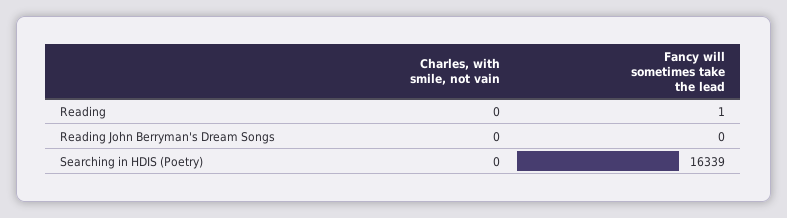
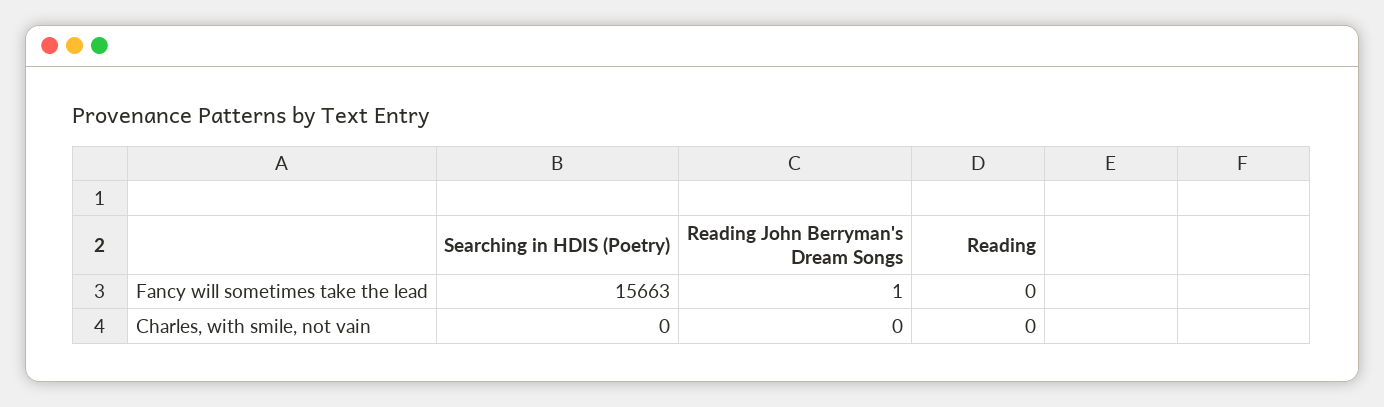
  {
    "Charles, with smile, not vain": {
      "Reading": 0,
      "Reading John Berryman's Dream Songs": 0,
      "Searching in HDIS (Poetry)": 0
    },
    "Fancy will sometimes take the lead": {
-     "Reading": 1,
+     "Reading": 0,
-     "Reading John Berryman's Dream Songs": 0,
+     "Reading John Berryman's Dream Songs": 1,
-     "Searching in HDIS (Poetry)": 16339
+     "Searching in HDIS (Poetry)": 15663
    }
  }

